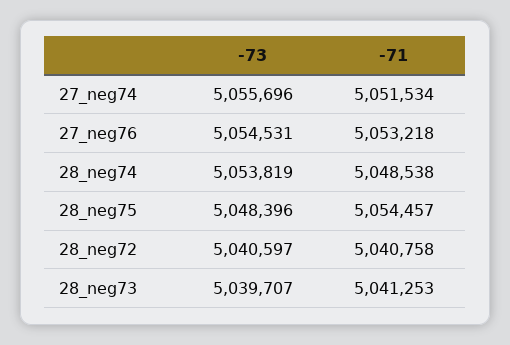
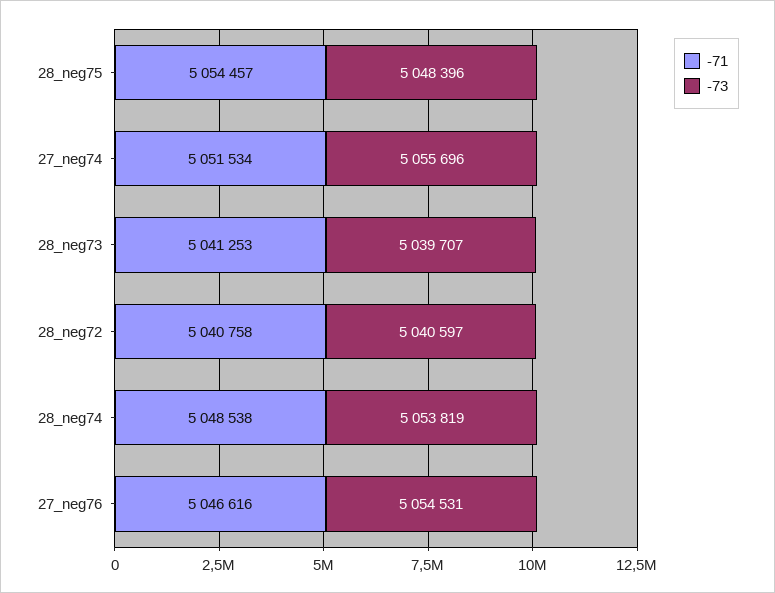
  {
    "-73": {
      "27_neg74": 5055696,
      "27_neg76": 5054531,
      "28_neg74": 5053819,
      "28_neg75": 5048396,
      "28_neg72": 5040597,
      "28_neg73": 5039707
    },
    "-71": {
      "27_neg74": 5051534,
-     "27_neg76": 5053218,
+     "27_neg76": 5046616,
      "28_neg74": 5048538,
      "28_neg75": 5054457,
      "28_neg72": 5040758,
      "28_neg73": 5041253
    }
  }

